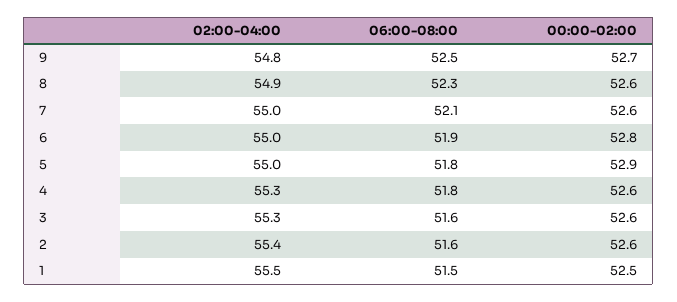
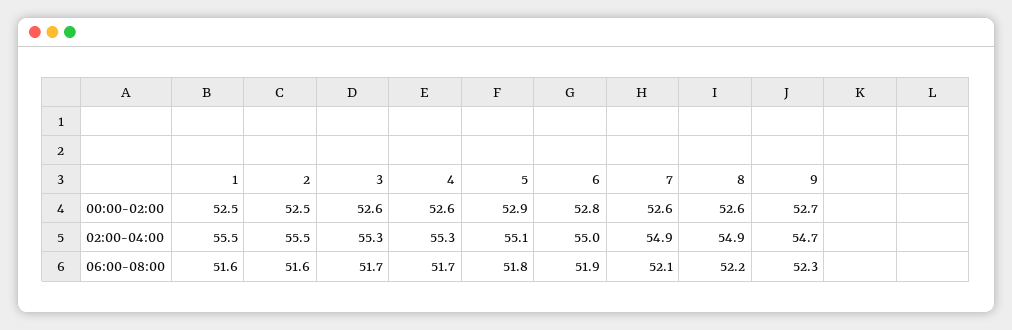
  {
    "02:00-04:00": {
-     "9": 54.8,
+     "9": 54.7,
      "8": 54.9,
-     "7": 55,
+     "7": 54.9,
      "6": 55,
-     "5": 55,
+     "5": 55.1,
      "4": 55.3,
      "3": 55.3,
-     "2": 55.4,
+     "2": 55.5,
      "1": 55.5
    },
    "06:00-08:00": {
-     "9": 52.5,
+     "9": 52.3,
-     "8": 52.3,
+     "8": 52.2,
      "7": 52.1,
      "6": 51.9,
      "5": 51.8,
-     "4": 51.8,
+     "4": 51.7,
-     "3": 51.6,
+     "3": 51.7,
      "2": 51.6,
-     "1": 51.5
+     "1": 51.6
    },
    "00:00-02:00": {
      "9": 52.7,
      "8": 52.6,
      "7": 52.6,
      "6": 52.8,
      "5": 52.9,
      "4": 52.6,
      "3": 52.6,
-     "2": 52.6,
+     "2": 52.5,
      "1": 52.5
    }
  }

